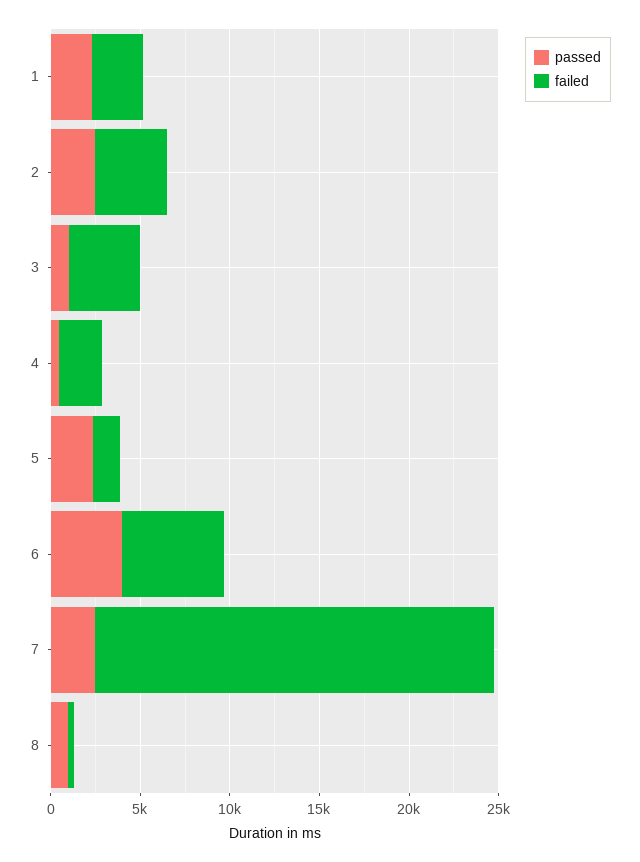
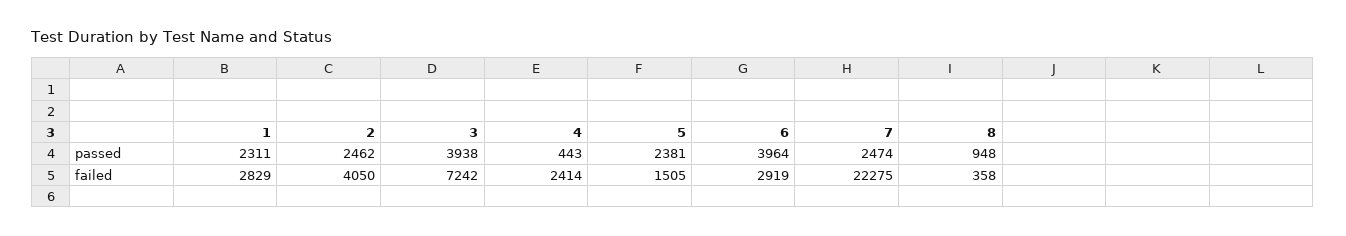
  {
    "passed": {
      "1": 2311,
      "2": 2462,
-     "3": 1000,
+     "3": 3938,
      "4": 443,
      "5": 2381,
      "6": 3964,
      "7": 2474,
      "8": 948
    },
    "failed": {
      "1": 2829,
      "2": 4050,
-     "3": 4000,
+     "3": 7242,
      "4": 2414,
      "5": 1505,
-     "6": 6000,
+     "6": 2919,
      "7": 22275,
      "8": 358
    }
  }

